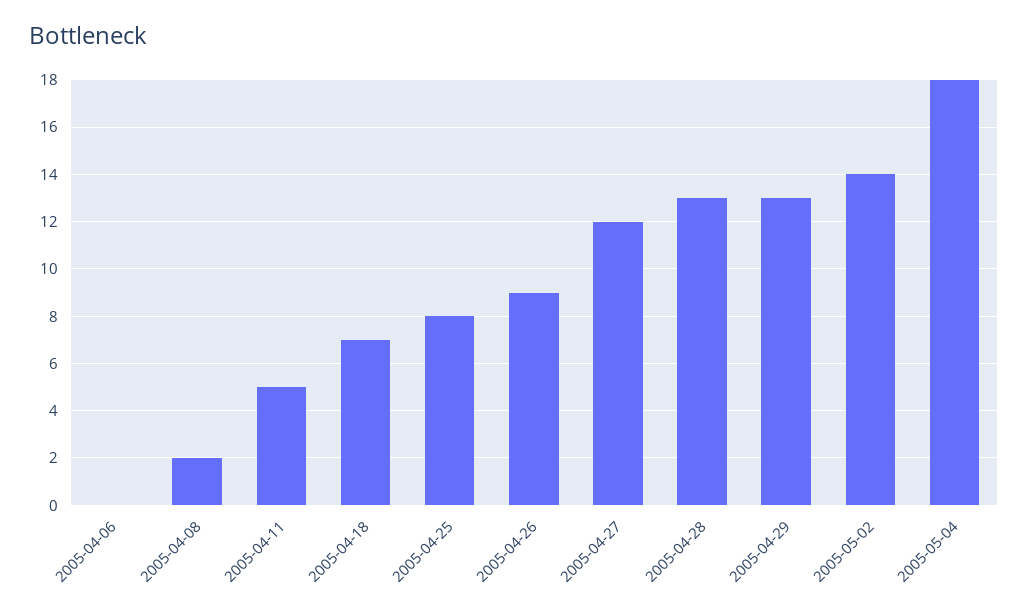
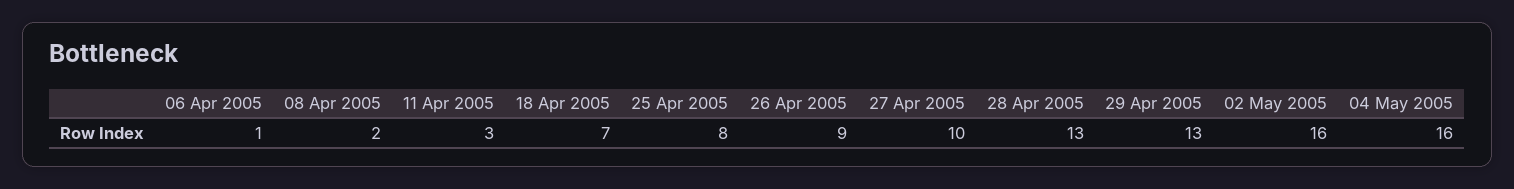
  {
-   "2005-04-06": 0,
+   "2005-04-06": 1,
    "2005-04-08": 2,
-   "2005-04-11": 5,
+   "2005-04-11": 3,
    "2005-04-18": 7,
    "2005-04-25": 8,
    "2005-04-26": 9,
-   "2005-04-27": 12,
+   "2005-04-27": 10,
    "2005-04-28": 13,
    "2005-04-29": 13,
-   "2005-05-02": 14,
+   "2005-05-02": 16,
-   "2005-05-04": 18
+   "2005-05-04": 16
  }

